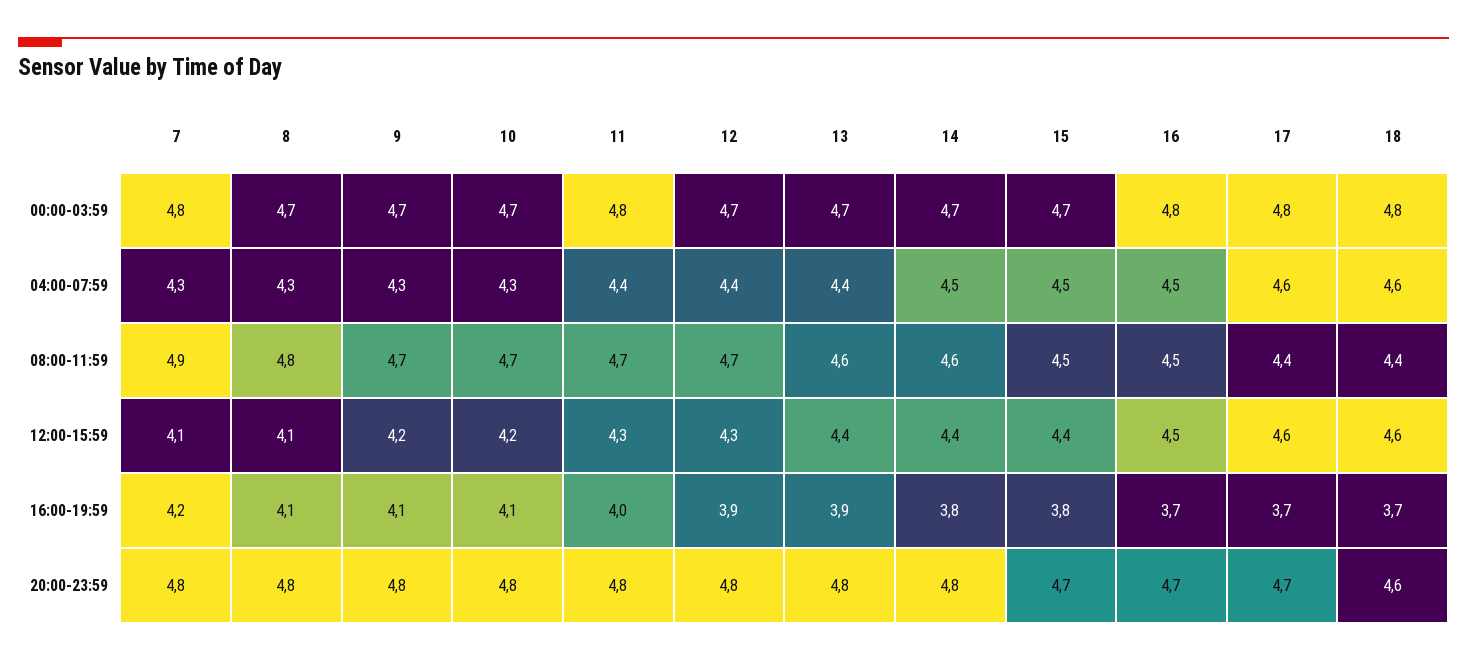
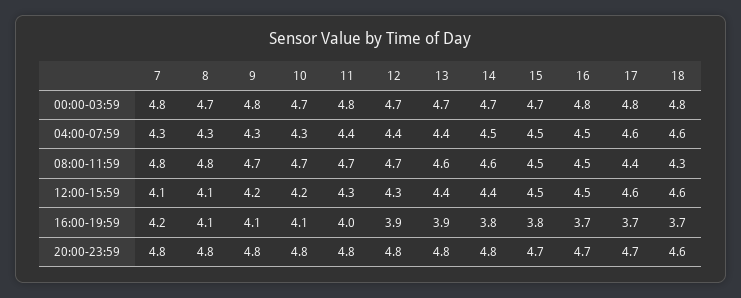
  {
    "7": {
      "00:00-03:59": 4.8,
      "04:00-07:59": 4.3,
-     "08:00-11:59": 4.9,
+     "08:00-11:59": 4.8,
      "12:00-15:59": 4.1,
      "16:00-19:59": 4.2,
      "20:00-23:59": 4.8
    },
    "8": {
      "00:00-03:59": 4.7,
      "04:00-07:59": 4.3,
      "08:00-11:59": 4.8,
      "12:00-15:59": 4.1,
      "16:00-19:59": 4.1,
      "20:00-23:59": 4.8
    },
    "9": {
-     "00:00-03:59": 4.7,
+     "00:00-03:59": 4.8,
      "04:00-07:59": 4.3,
      "08:00-11:59": 4.7,
      "12:00-15:59": 4.2,
      "16:00-19:59": 4.1,
      "20:00-23:59": 4.8
    },
    "10": {
      "00:00-03:59": 4.7,
      "04:00-07:59": 4.3,
      "08:00-11:59": 4.7,
      "12:00-15:59": 4.2,
      "16:00-19:59": 4.1,
      "20:00-23:59": 4.8
    },
    "11": {
      "00:00-03:59": 4.8,
      "04:00-07:59": 4.4,
      "08:00-11:59": 4.7,
      "12:00-15:59": 4.3,
      "16:00-19:59": 4,
      "20:00-23:59": 4.8
    },
    "12": {
      "00:00-03:59": 4.7,
      "04:00-07:59": 4.4,
      "08:00-11:59": 4.7,
      "12:00-15:59": 4.3,
      "16:00-19:59": 3.9,
      "20:00-23:59": 4.8
    },
    "13": {
      "00:00-03:59": 4.7,
      "04:00-07:59": 4.4,
      "08:00-11:59": 4.6,
      "12:00-15:59": 4.4,
      "16:00-19:59": 3.9,
      "20:00-23:59": 4.8
    },
    "14": {
      "00:00-03:59": 4.7,
      "04:00-07:59": 4.5,
      "08:00-11:59": 4.6,
      "12:00-15:59": 4.4,
      "16:00-19:59": 3.8,
      "20:00-23:59": 4.8
    },
    "15": {
      "00:00-03:59": 4.7,
      "04:00-07:59": 4.5,
      "08:00-11:59": 4.5,
-     "12:00-15:59": 4.4,
+     "12:00-15:59": 4.5,
      "16:00-19:59": 3.8,
      "20:00-23:59": 4.7
    },
    "16": {
      "00:00-03:59": 4.8,
      "04:00-07:59": 4.5,
      "08:00-11:59": 4.5,
      "12:00-15:59": 4.5,
      "16:00-19:59": 3.7,
      "20:00-23:59": 4.7
    },
    "17": {
      "00:00-03:59": 4.8,
      "04:00-07:59": 4.6,
      "08:00-11:59": 4.4,
      "12:00-15:59": 4.6,
      "16:00-19:59": 3.7,
      "20:00-23:59": 4.7
    },
    "18": {
      "00:00-03:59": 4.8,
      "04:00-07:59": 4.6,
-     "08:00-11:59": 4.4,
+     "08:00-11:59": 4.3,
      "12:00-15:59": 4.6,
      "16:00-19:59": 3.7,
      "20:00-23:59": 4.6
    }
  }

